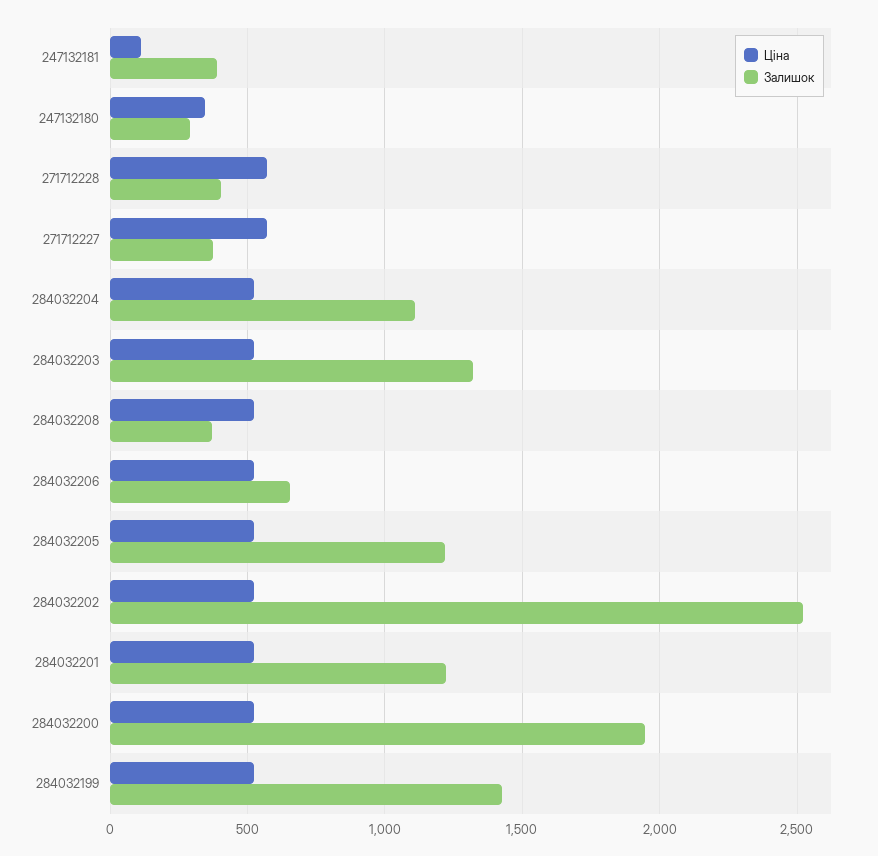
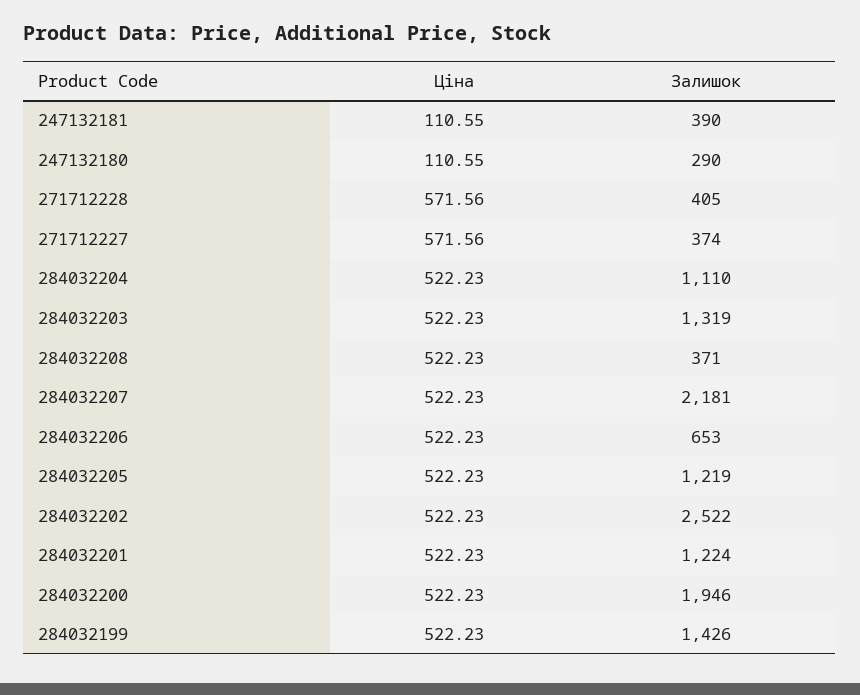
  {
    "Ціна": {
      "247132181": 110.55,
-     "247132180": 350,
+     "247132180": 110.55,
      "271712228": 571.56,
      "271712227": 571.56,
      "284032204": 522.23,
      "284032203": 522.23,
      "284032208": 522.23,
      "284032206": 522.23,
      "284032205": 522.23,
      "284032202": 522.23,
      "284032201": 522.23,
      "284032200": 522.23,
-     "284032199": 522.23
+     "284032199": 522.23,
+     "284032207": 522.23
    },
    "Залишок": {
      "247132181": 390,
      "247132180": 290,
      "271712228": 405,
      "271712227": 374,
      "284032204": 1110,
      "284032203": 1319,
      "284032208": 371,
      "284032206": 653,
      "284032205": 1219,
      "284032202": 2522,
      "284032201": 1224,
      "284032200": 1946,
-     "284032199": 1426
+     "284032199": 1426,
+     "284032207": 2181
    }
  }

